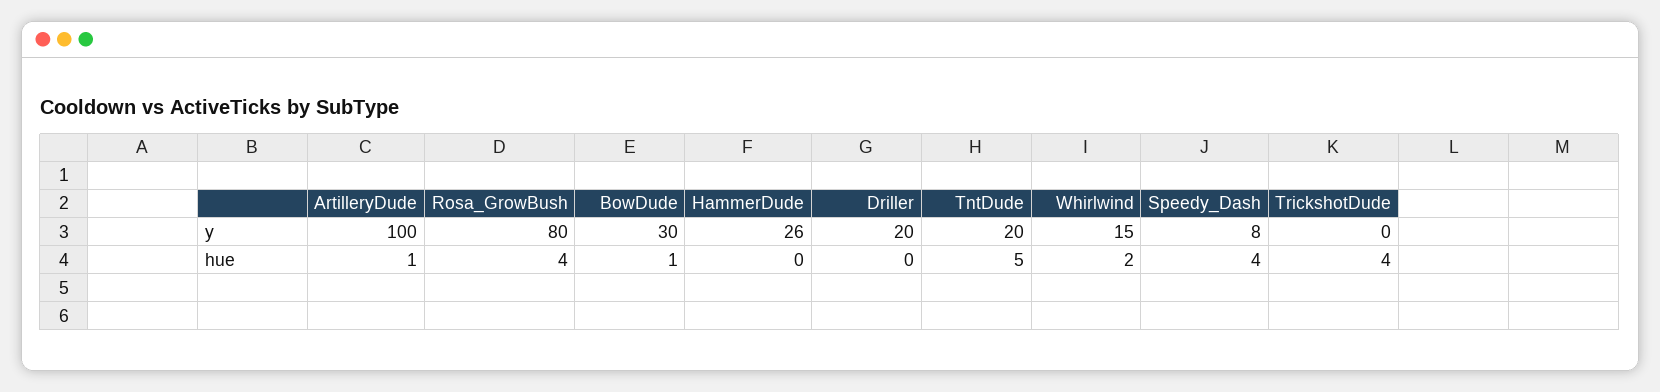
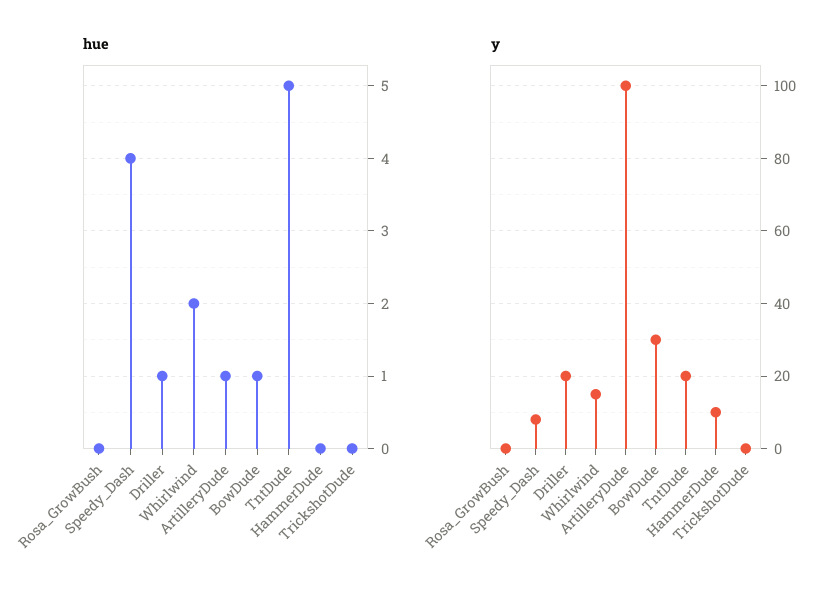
  {
    "y": {
      "ArtilleryDude": 100,
-     "Rosa_GrowBush": 80,
+     "Rosa_GrowBush": 0,
      "BowDude": 30,
-     "HammerDude": 26,
+     "HammerDude": 10,
      "Driller": 20,
      "TntDude": 20,
      "Whirlwind": 15,
      "Speedy_Dash": 8,
      "TrickshotDude": 0
    },
    "hue": {
      "ArtilleryDude": 1,
-     "Rosa_GrowBush": 4,
+     "Rosa_GrowBush": 0,
      "BowDude": 1,
      "HammerDude": 0,
-     "Driller": 0,
+     "Driller": 1,
      "TntDude": 5,
      "Whirlwind": 2,
      "Speedy_Dash": 4,
-     "TrickshotDude": 4
+     "TrickshotDude": 0
    }
  }

